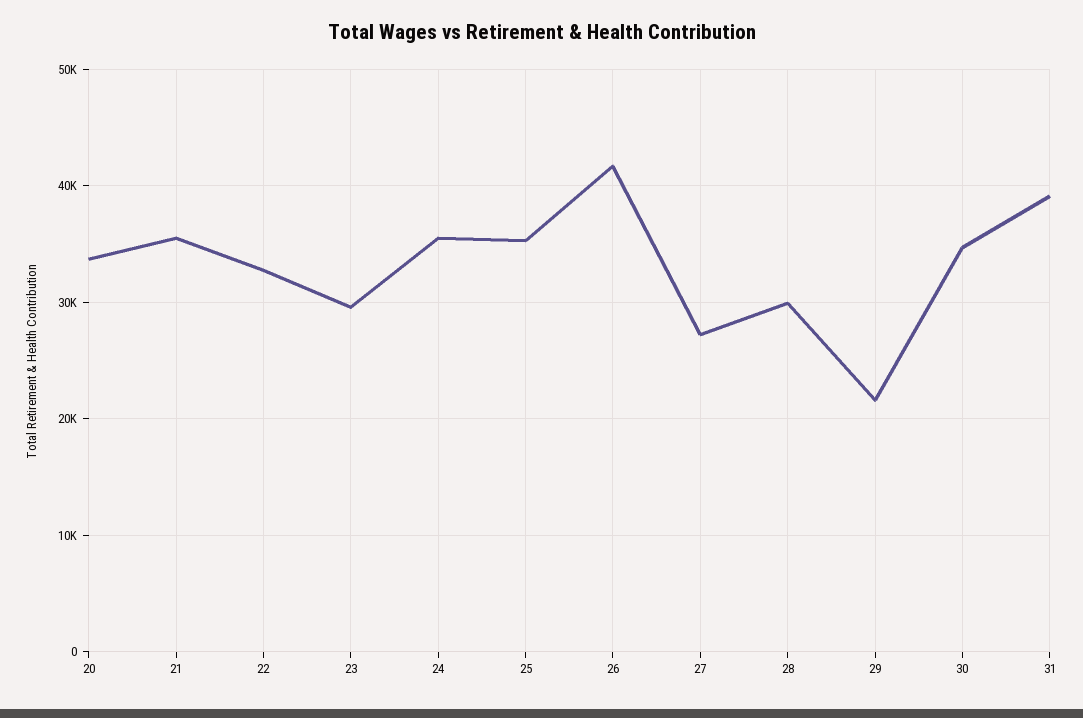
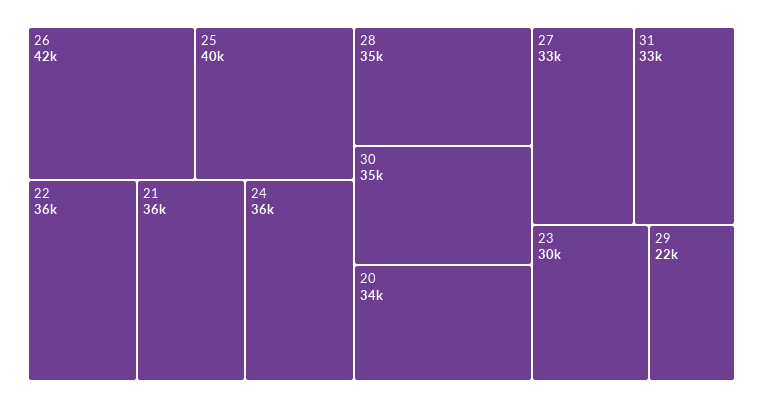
  {
    "20": 34000,
    "21": 36000,
-   "22": 33000,
+   "22": 36000,
    "23": 30000,
    "24": 36000,
-   "25": 35000,
+   "25": 40000,
    "26": 42000,
-   "27": 27000,
+   "27": 33000,
-   "28": 30000,
+   "28": 35000,
    "29": 22000,
    "30": 35000,
-   "31": 39000
+   "31": 33000
  }

